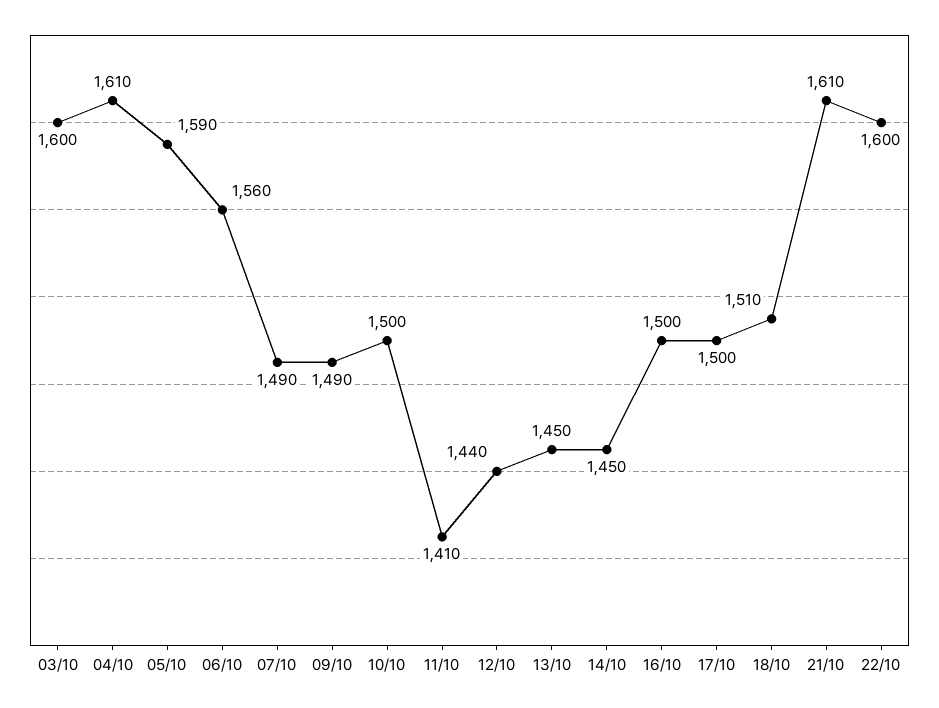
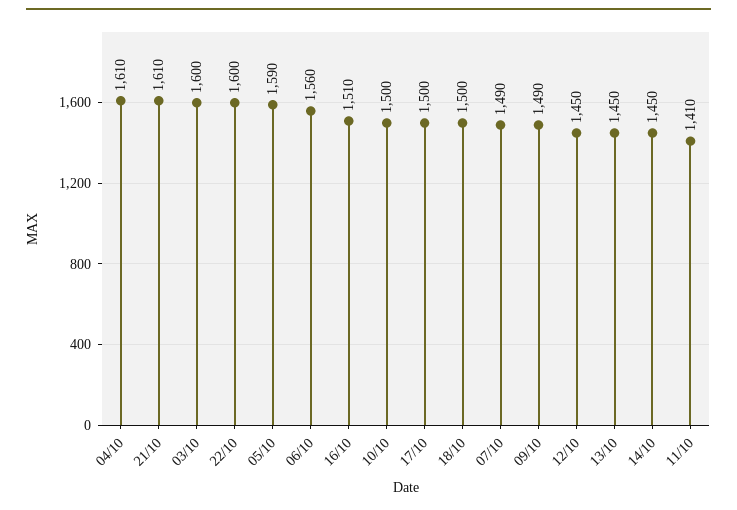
  {
    "03/10": 1600,
    "04/10": 1610,
    "05/10": 1590,
    "06/10": 1560,
    "07/10": 1490,
    "09/10": 1490,
    "10/10": 1500,
    "11/10": 1410,
-   "12/10": 1440,
+   "12/10": 1450,
    "13/10": 1450,
    "14/10": 1450,
-   "16/10": 1500,
+   "16/10": 1510,
    "17/10": 1500,
-   "18/10": 1510,
+   "18/10": 1500,
    "21/10": 1610,
    "22/10": 1600
  }

